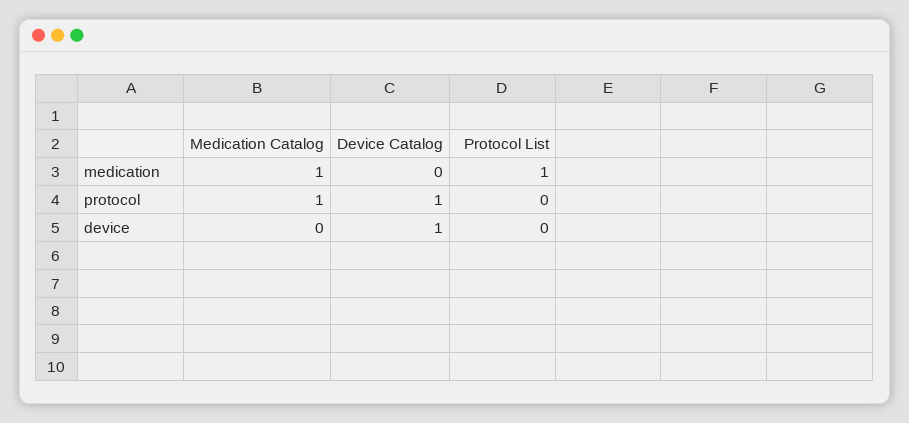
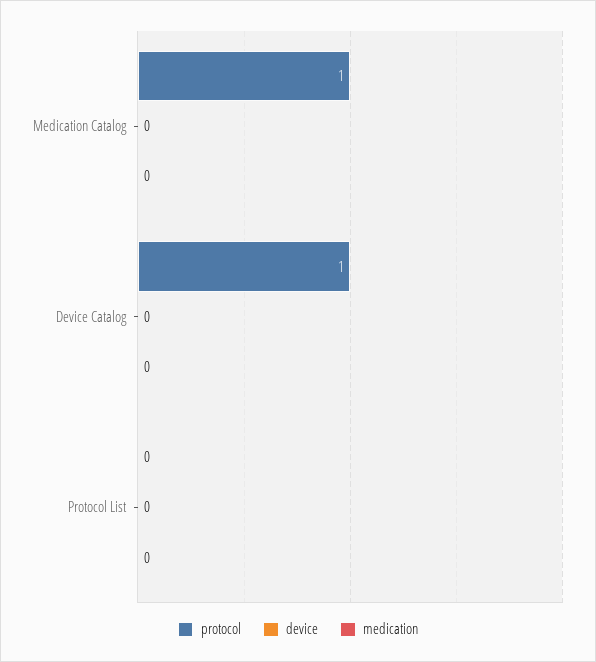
  {
    "medication": {
-     "Medication Catalog": 1,
+     "Medication Catalog": 0,
      "Device Catalog": 0,
-     "Protocol List": 1
+     "Protocol List": 0
    },
    "protocol": {
      "Medication Catalog": 1,
      "Device Catalog": 1,
      "Protocol List": 0
    },
    "device": {
      "Medication Catalog": 0,
-     "Device Catalog": 1,
+     "Device Catalog": 0,
      "Protocol List": 0
    }
  }

